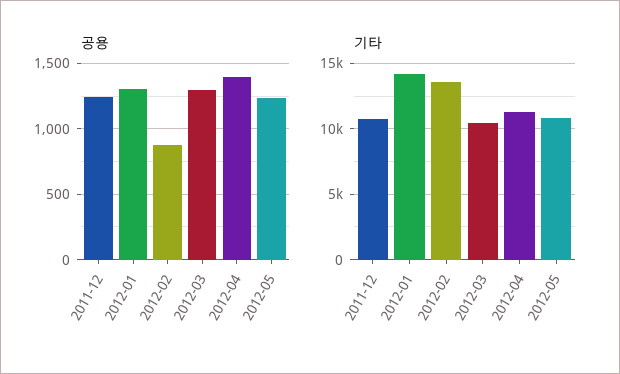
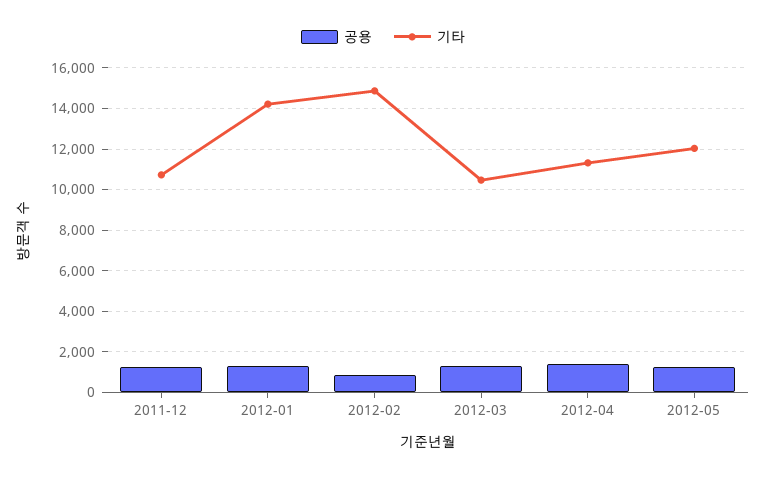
  {
    "공용": {
      "2011-12": 1250,
      "2012-01": 1300,
      "2012-02": 900,
      "2012-03": 1300,
      "2012-04": 1400,
      "2012-05": 1250
    },
    "기타": {
      "2011-12": 10500,
      "2012-01": 14000,
-     "2012-02": 13500,
+     "2012-02": 15000,
      "2012-03": 10500,
      "2012-04": 11500,
-     "2012-05": 11000
+     "2012-05": 12000
    }
  }

